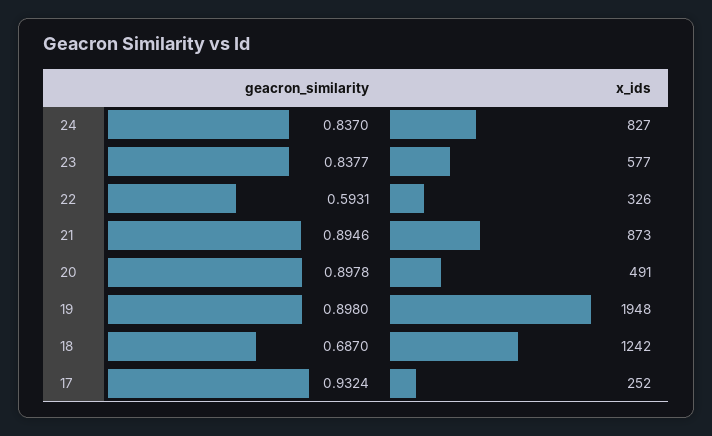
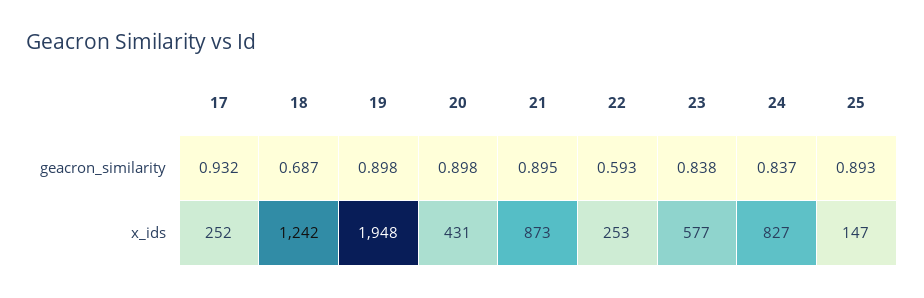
  {
    "geacron_similarity": {
      "24": 0.837,
      "23": 0.8377,
      "22": 0.5931,
      "21": 0.8946,
      "20": 0.8978,
      "19": 0.898,
      "18": 0.687,
-     "17": 0.9324
+     "17": 0.9324,
+     "25": 0.893
    },
    "x_ids": {
      "24": 827,
      "23": 577,
-     "22": 326,
+     "22": 253,
      "21": 873,
-     "20": 491,
+     "20": 431,
      "19": 1948,
      "18": 1242,
-     "17": 252
+     "17": 252,
+     "25": 147
    }
  }

